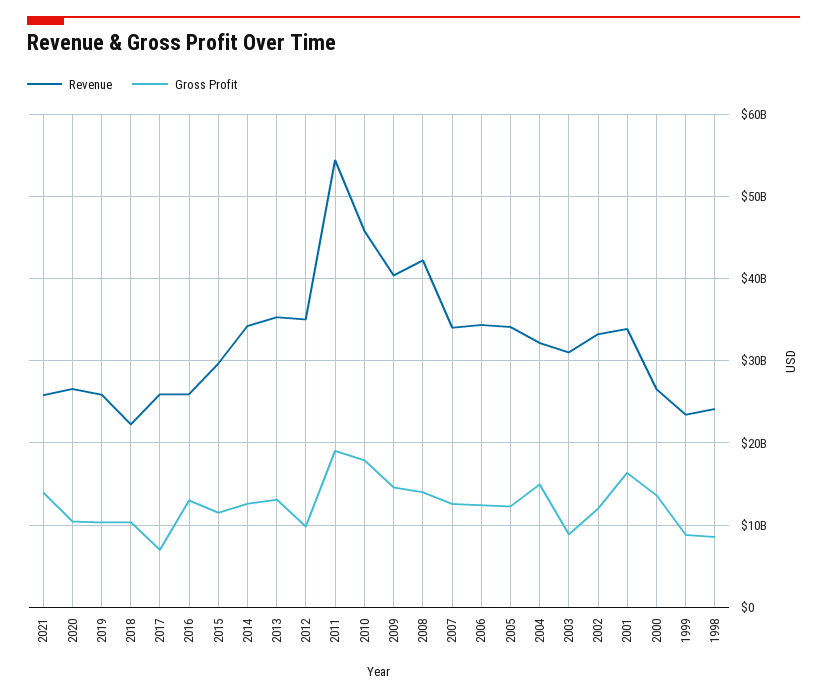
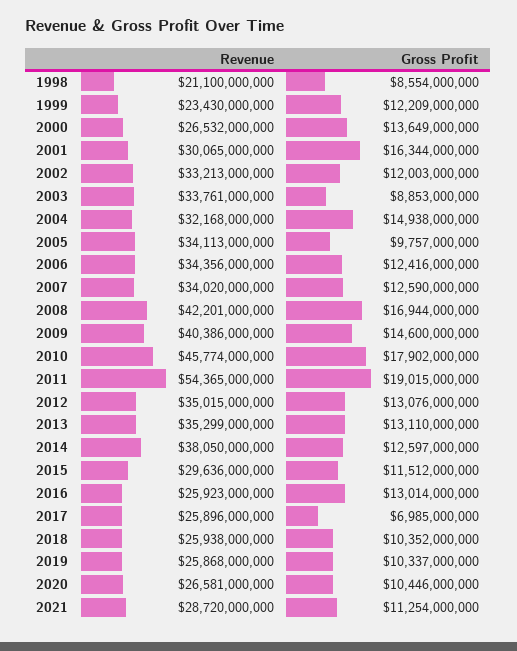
  {
    "Revenue": {
-     "2021": 26000000000,
+     "2021": 28720000000,
      "2020": 26581000000,
      "2019": 25868000000,
-     "2018": 22000000000,
+     "2018": 25938000000,
      "2017": 25896000000,
      "2016": 25923000000,
      "2015": 29636000000,
-     "2014": 34000000000,
+     "2014": 38050000000,
      "2013": 35299000000,
      "2012": 35015000000,
      "2011": 54365000000,
      "2010": 45774000000,
      "2009": 40386000000,
      "2008": 42201000000,
      "2007": 34020000000,
      "2006": 34356000000,
      "2005": 34113000000,
      "2004": 32168000000,
-     "2003": 31000000000,
+     "2003": 33761000000,
      "2002": 33213000000,
-     "2001": 34000000000,
+     "2001": 30065000000,
      "2000": 26532000000,
      "1999": 23430000000,
-     "1998": 24000000000
+     "1998": 21100000000
    },
    "Gross Profit": {
-     "2021": 14000000000,
+     "2021": 11254000000,
      "2020": 10446000000,
      "2019": 10337000000,
      "2018": 10352000000,
      "2017": 6985000000,
      "2016": 13014000000,
      "2015": 11512000000,
      "2014": 12597000000,
      "2013": 13110000000,
-     "2012": 10000000000,
+     "2012": 13076000000,
      "2011": 19015000000,
      "2010": 17902000000,
      "2009": 14600000000,
-     "2008": 14000000000,
+     "2008": 16944000000,
      "2007": 12590000000,
      "2006": 12416000000,
-     "2005": 12000000000,
+     "2005": 9757000000,
      "2004": 14938000000,
      "2003": 8853000000,
      "2002": 12003000000,
      "2001": 16344000000,
      "2000": 13649000000,
-     "1999": 9000000000,
+     "1999": 12209000000,
      "1998": 8554000000
    }
  }

